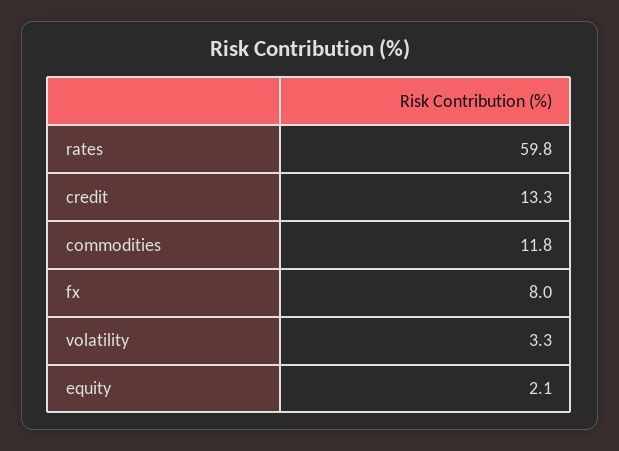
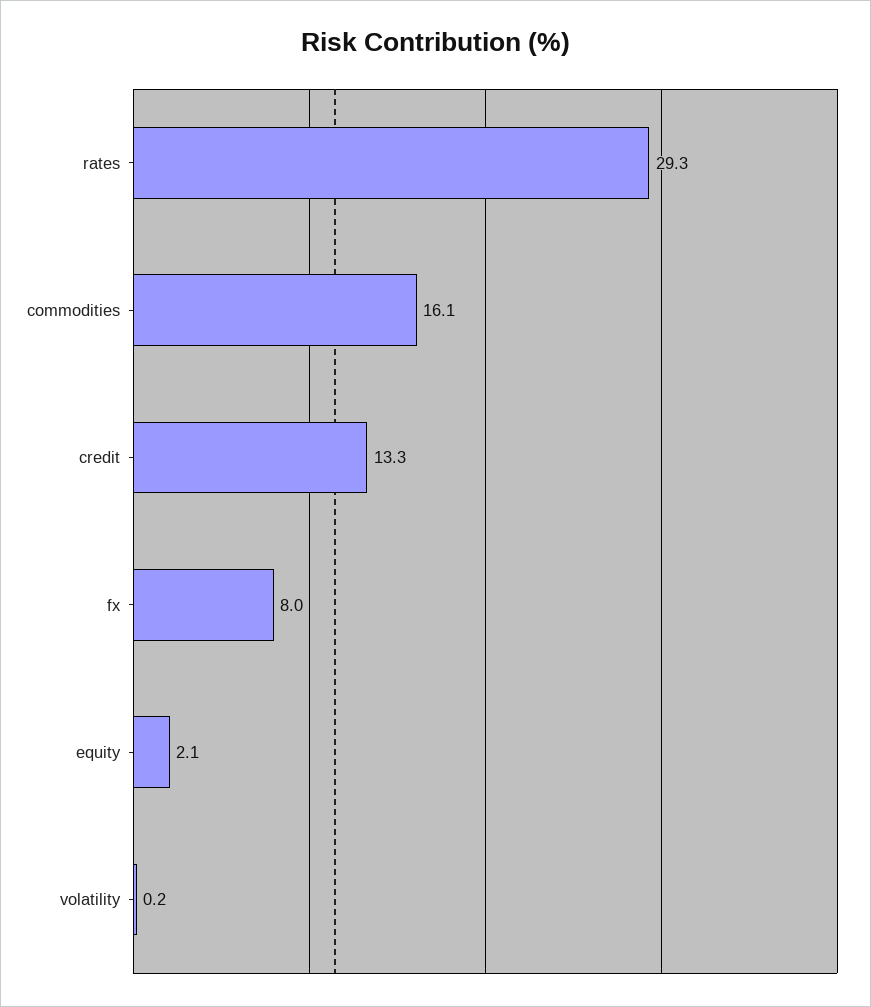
  {
-   "rates": 59.8,
+   "rates": 29.3,
    "credit": 13.3,
-   "commodities": 11.8,
+   "commodities": 16.1,
    "fx": 8,
-   "volatility": 3.3,
+   "volatility": 0.2,
    "equity": 2.1
  }

